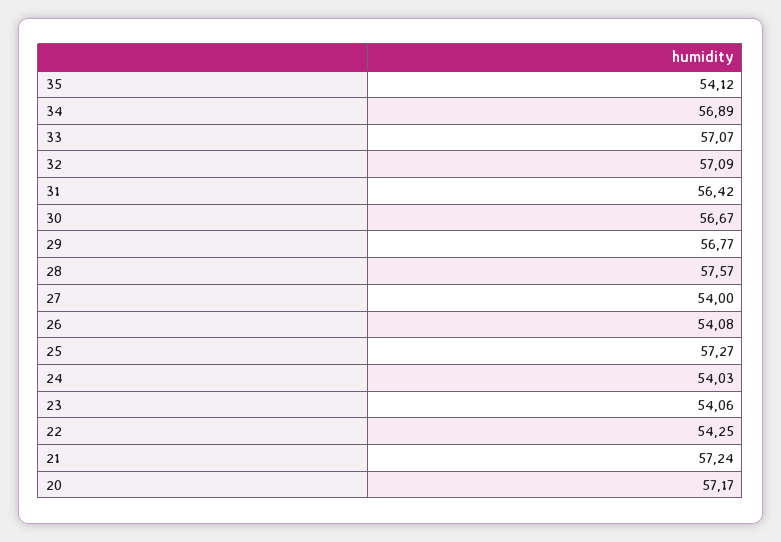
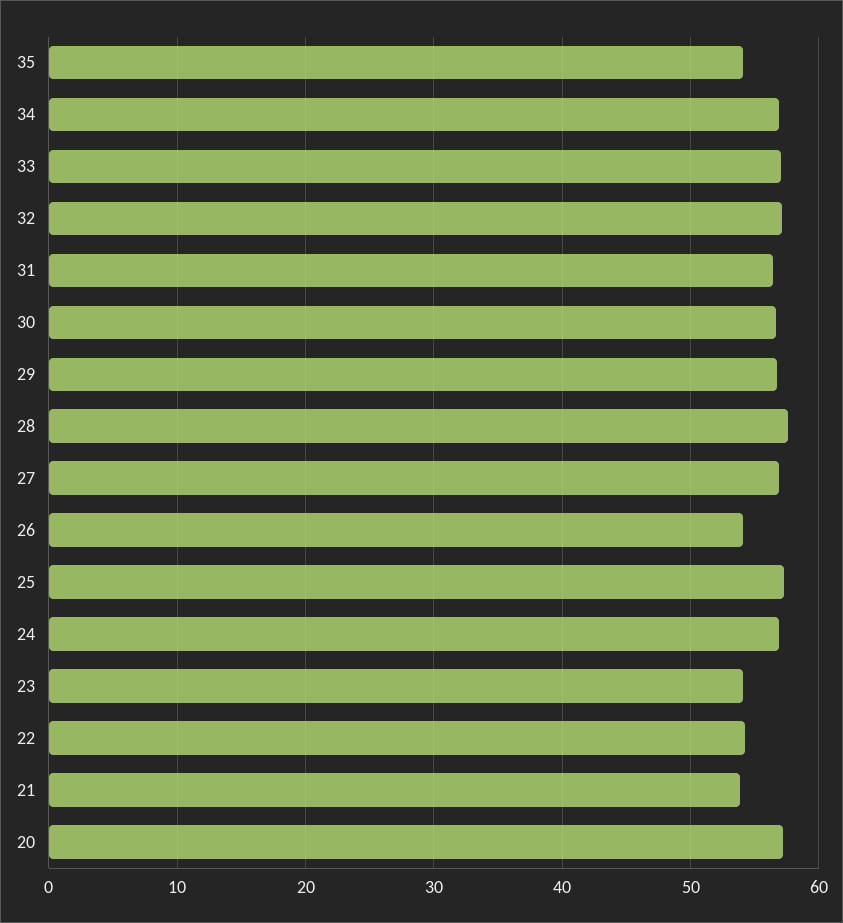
  {
    "35": 54.12,
    "34": 56.89,
    "33": 57.07,
    "32": 57.09,
    "31": 56.42,
    "30": 56.67,
    "29": 56.77,
    "28": 57.57,
-   "27": 54,
+   "27": 57,
    "26": 54.08,
    "25": 57.27,
-   "24": 54.03,
+   "24": 57,
    "23": 54.06,
    "22": 54.25,
-   "21": 57.24,
+   "21": 54,
    "20": 57.17
  }

